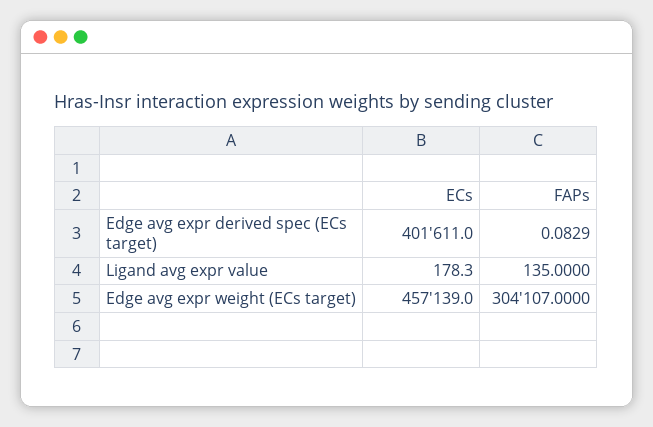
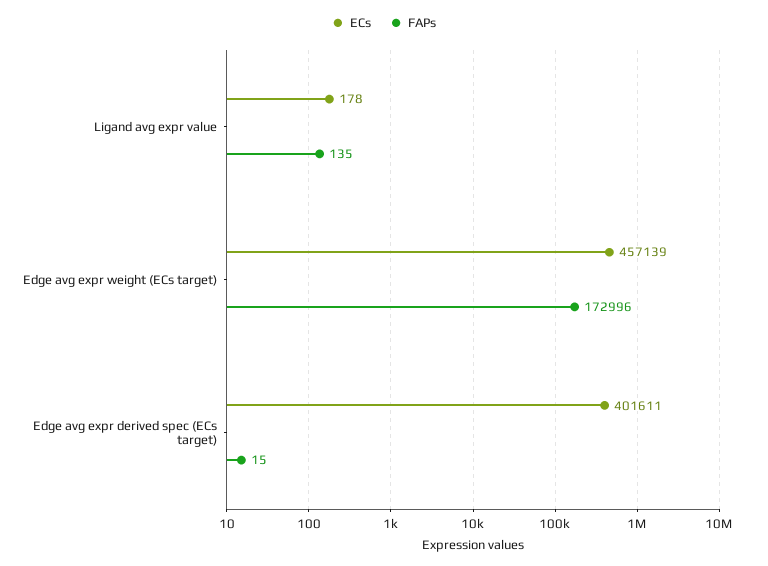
  {
    "ECs": {
      "Edge avg expr derived spec (ECs target)": 401611,
      "Ligand avg expr value": 178.3,
      "Edge avg expr weight (ECs target)": 457139
    },
    "FAPs": {
-     "Edge avg expr derived spec (ECs target)": 0.0829,
+     "Edge avg expr derived spec (ECs target)": 15,
      "Ligand avg expr value": 135,
-     "Edge avg expr weight (ECs target)": 304107
+     "Edge avg expr weight (ECs target)": 172996
    }
  }

